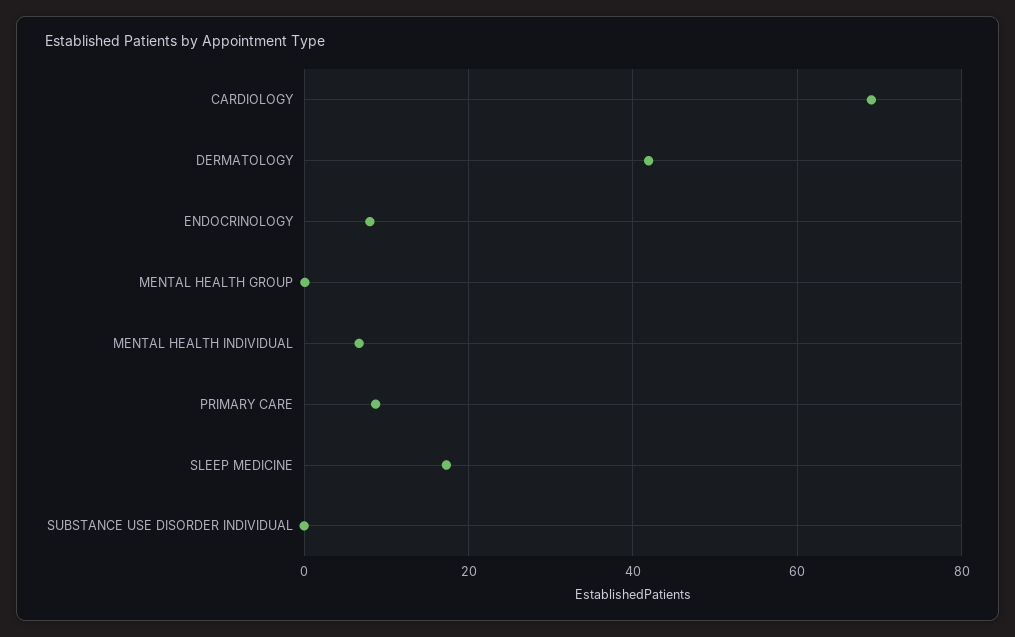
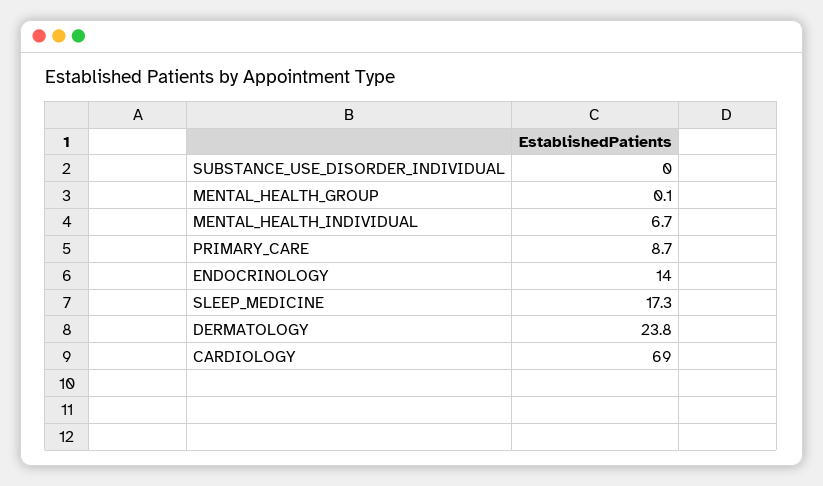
  {
    "CARDIOLOGY": 69,
-   "DERMATOLOGY": 42,
+   "DERMATOLOGY": 23.8,
-   "ENDOCRINOLOGY": 8,
+   "ENDOCRINOLOGY": 14,
    "MENTAL HEALTH GROUP": 0.1,
    "MENTAL HEALTH INDIVIDUAL": 6.7,
    "PRIMARY CARE": 8.7,
    "SLEEP MEDICINE": 17.3,
    "SUBSTANCE USE DISORDER INDIVIDUAL": 0
  }

